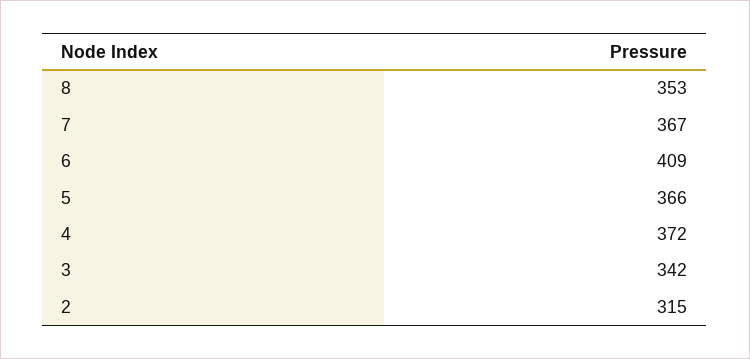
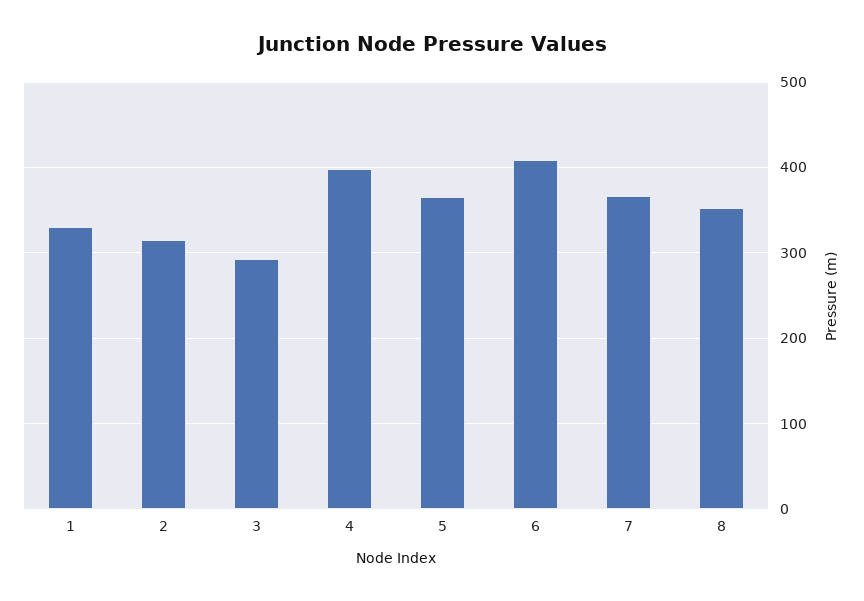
  {
    "8": 353,
    "7": 367,
    "6": 409,
    "5": 366,
-   "4": 372,
+   "4": 400,
-   "3": 342,
+   "3": 290,
-   "2": 315
+   "2": 315,
+   "1": 330
  }

